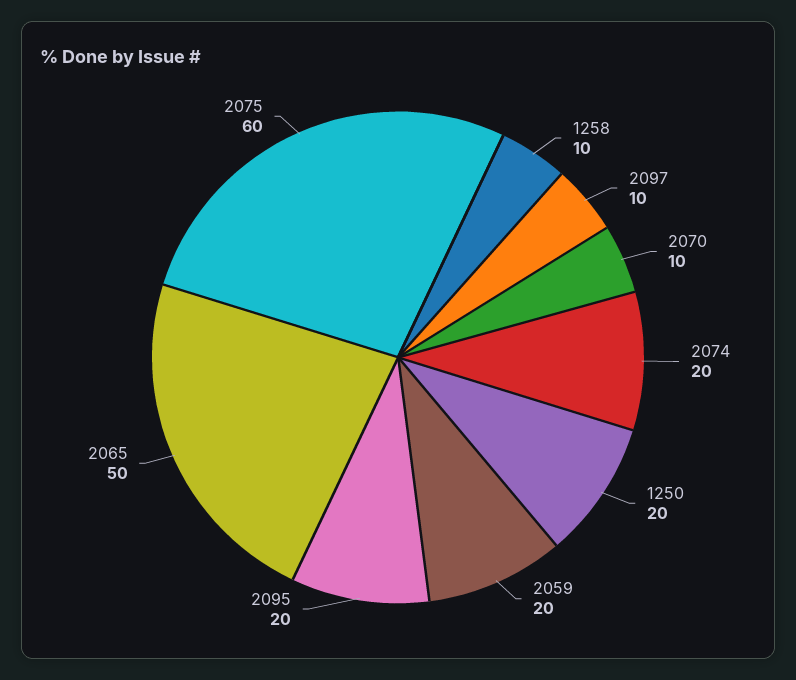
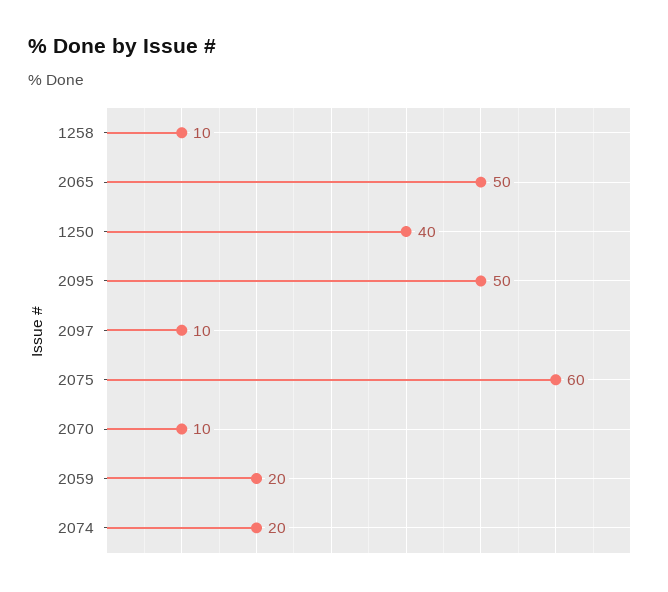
  {
    "1258": 10,
    "2097": 10,
    "2070": 10,
    "2074": 20,
-   "1250": 20,
+   "1250": 40,
    "2059": 20,
-   "2095": 20,
+   "2095": 50,
    "2065": 50,
    "2075": 60
  }

